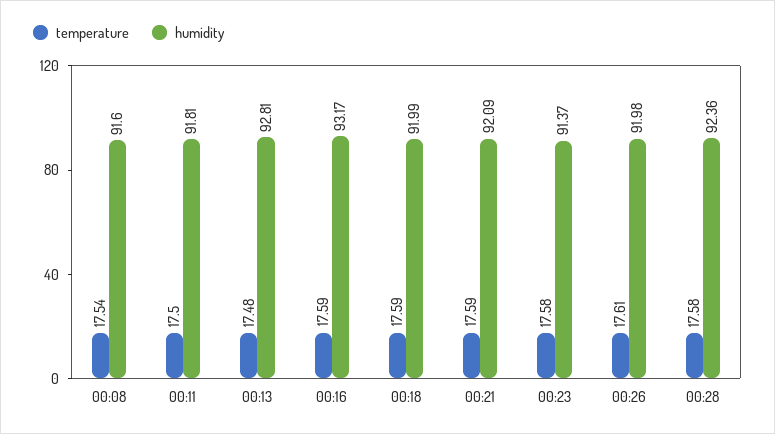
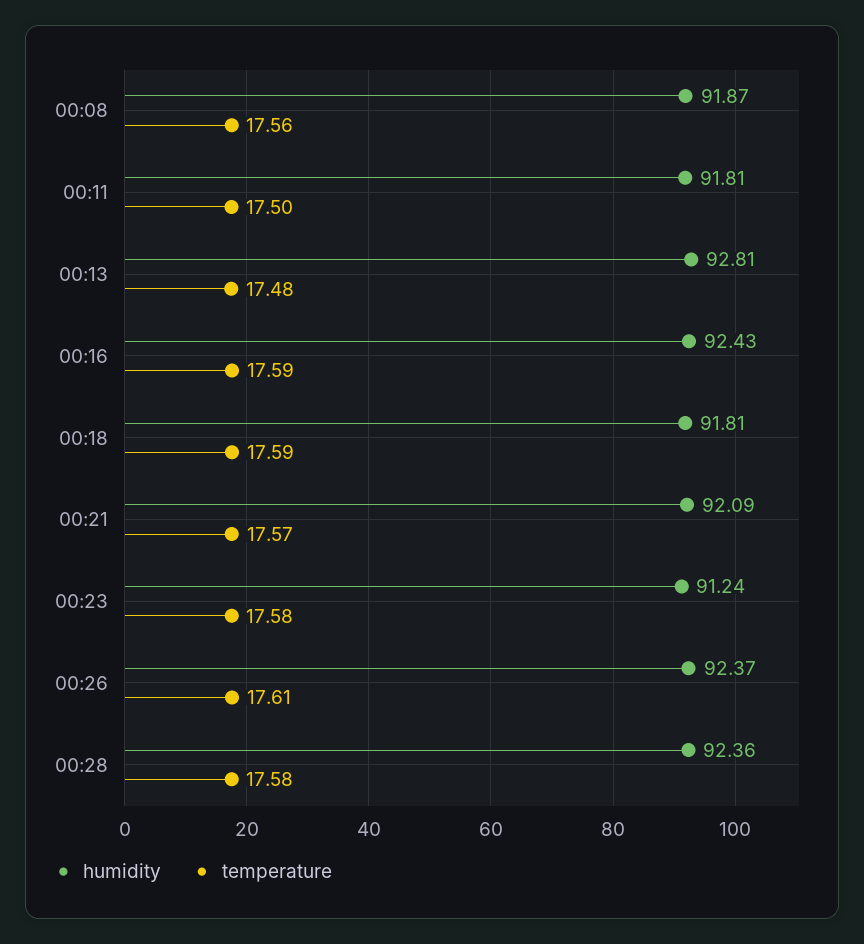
  {
    "temperature": {
-     "00:08": 17.54,
+     "00:08": 17.56,
      "00:11": 17.5,
      "00:13": 17.48,
      "00:16": 17.59,
      "00:18": 17.59,
-     "00:21": 17.59,
+     "00:21": 17.57,
      "00:23": 17.58,
      "00:26": 17.61,
      "00:28": 17.58
    },
    "humidity": {
-     "00:08": 91.6,
+     "00:08": 91.87,
      "00:11": 91.81,
      "00:13": 92.81,
-     "00:16": 93.17,
+     "00:16": 92.43,
-     "00:18": 91.99,
+     "00:18": 91.81,
      "00:21": 92.09,
-     "00:23": 91.37,
+     "00:23": 91.24,
-     "00:26": 91.98,
+     "00:26": 92.37,
      "00:28": 92.36
    }
  }

